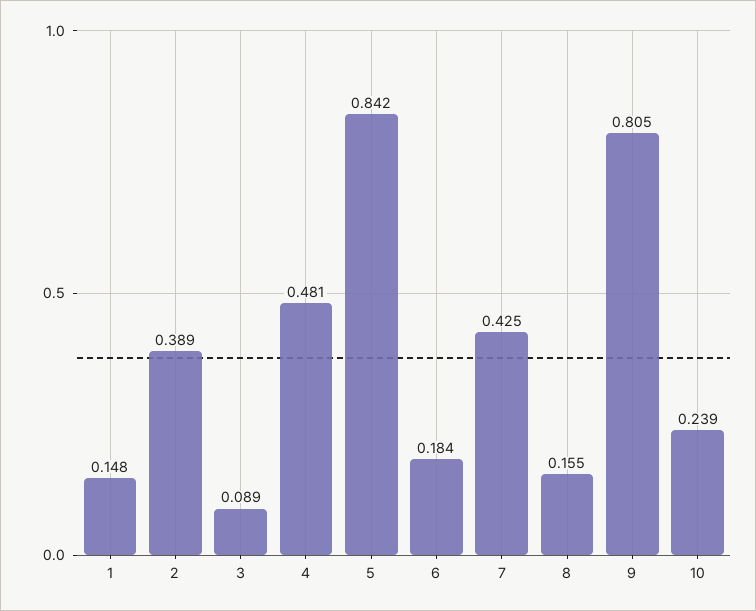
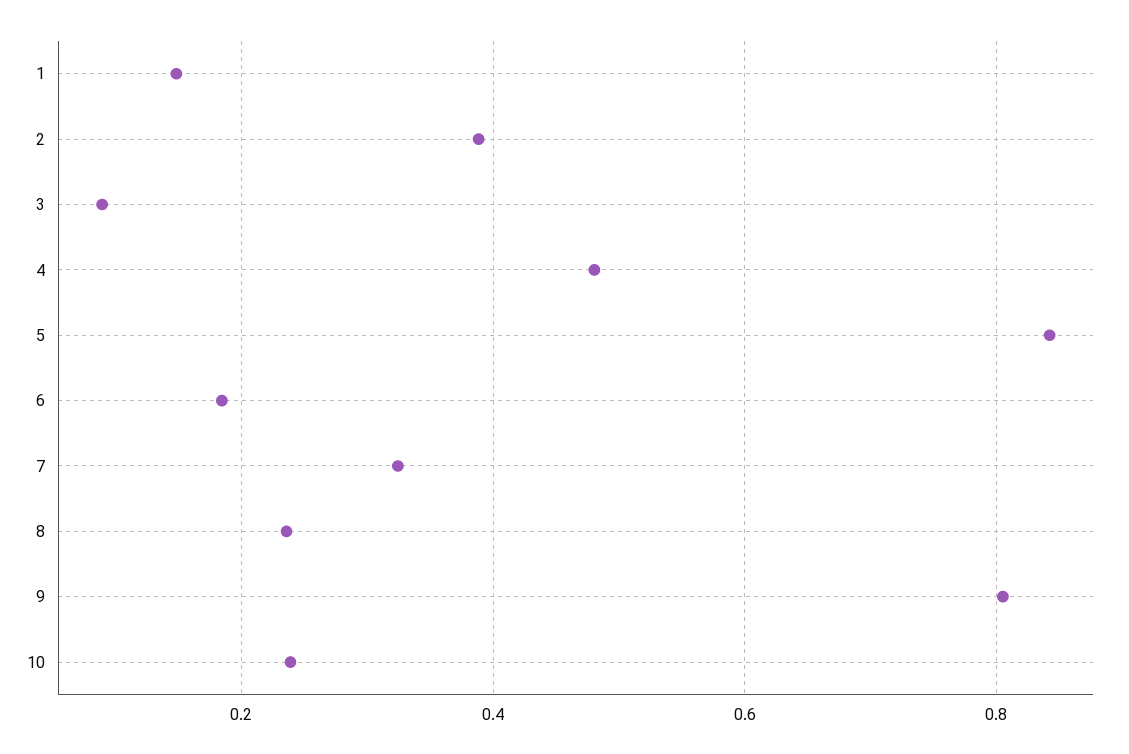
  {
    "1": 0.148,
    "2": 0.389,
    "3": 0.089,
    "4": 0.481,
    "5": 0.842,
    "6": 0.184,
-   "7": 0.425,
+   "7": 0.32,
-   "8": 0.155,
+   "8": 0.24,
    "9": 0.805,
    "10": 0.239
  }

